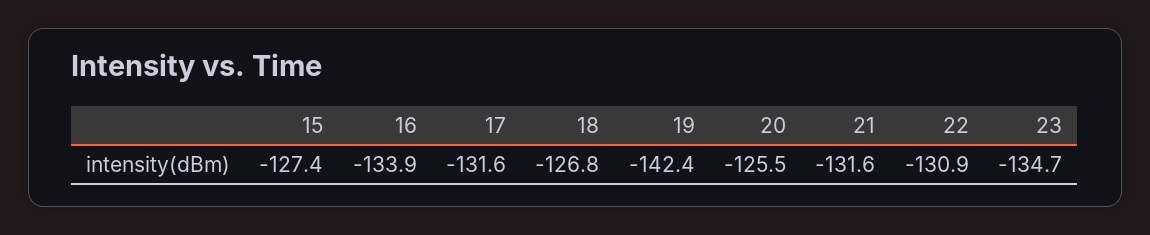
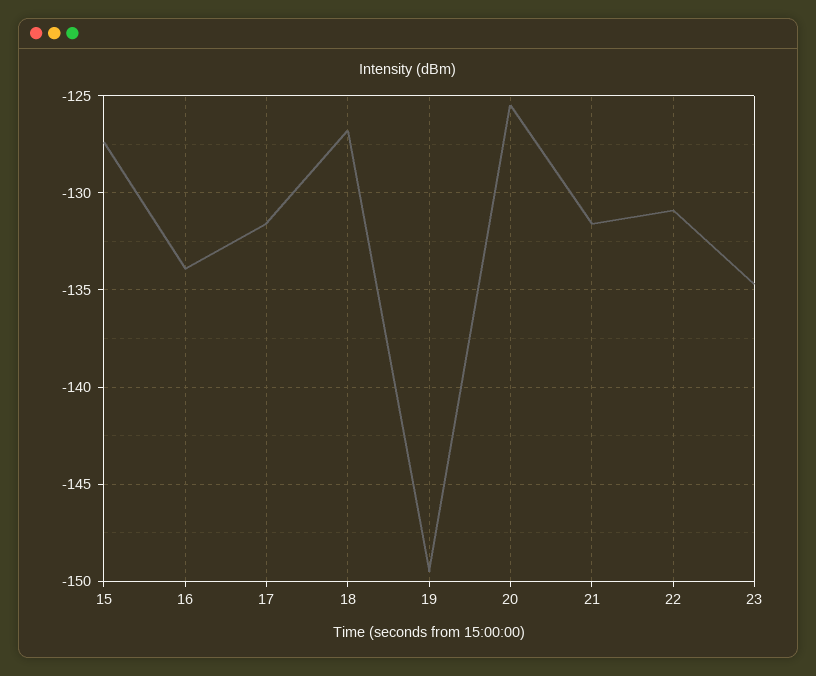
  {
    "15": -127.4,
    "16": -133.9,
    "17": -131.6,
    "18": -126.8,
-   "19": -142.4,
+   "19": -149.5,
    "20": -125.5,
    "21": -131.6,
    "22": -130.9,
    "23": -134.7
  }

